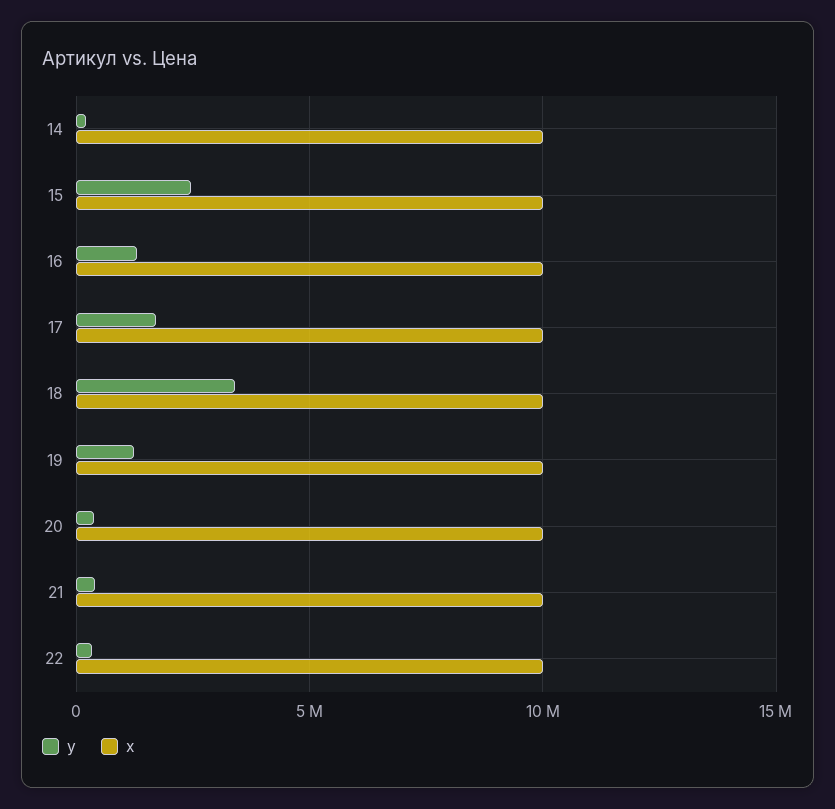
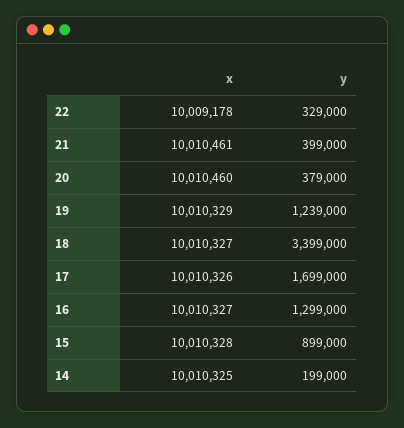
  {
    "y": {
      "14": 199000,
-     "15": 2500000,
+     "15": 899000,
      "16": 1299000,
      "17": 1699000,
      "18": 3399000,
      "19": 1239000,
      "20": 379000,
      "21": 399000,
      "22": 329000
    },
    "x": {
      "14": 10010325,
      "15": 10010328,
      "16": 10010327,
      "17": 10010326,
      "18": 10010327,
      "19": 10010329,
      "20": 10010460,
      "21": 10010461,
      "22": 10009178
    }
  }

